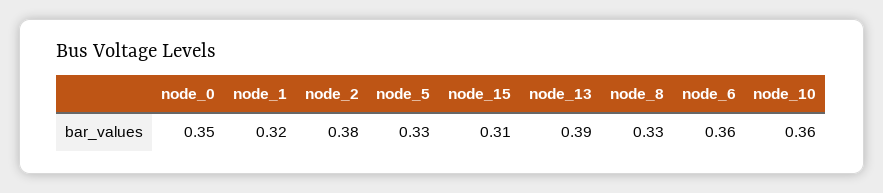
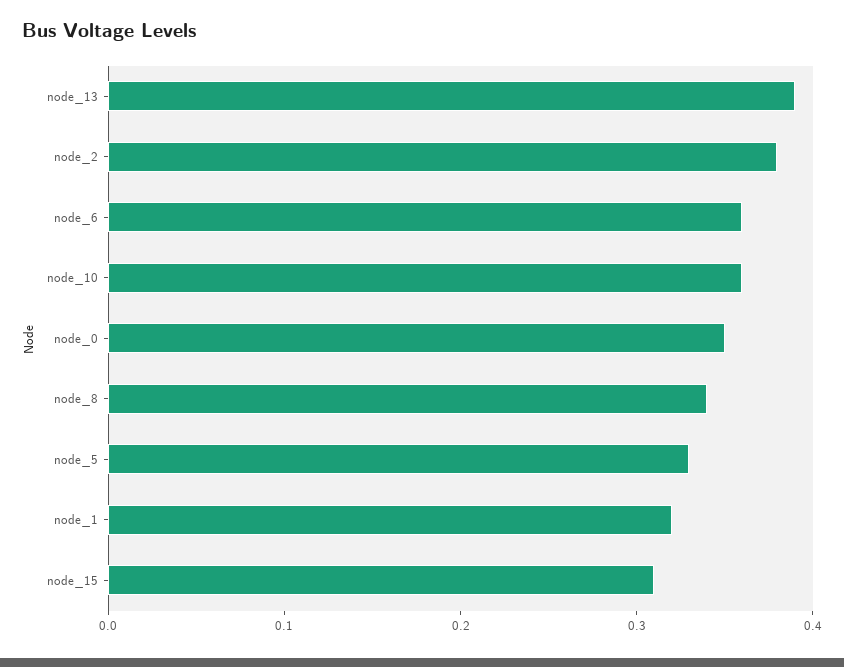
  {
    "node_0": 0.35,
    "node_1": 0.32,
    "node_2": 0.38,
    "node_5": 0.33,
    "node_15": 0.31,
    "node_13": 0.39,
-   "node_8": 0.33,
+   "node_8": 0.34,
    "node_6": 0.36,
    "node_10": 0.36
  }

